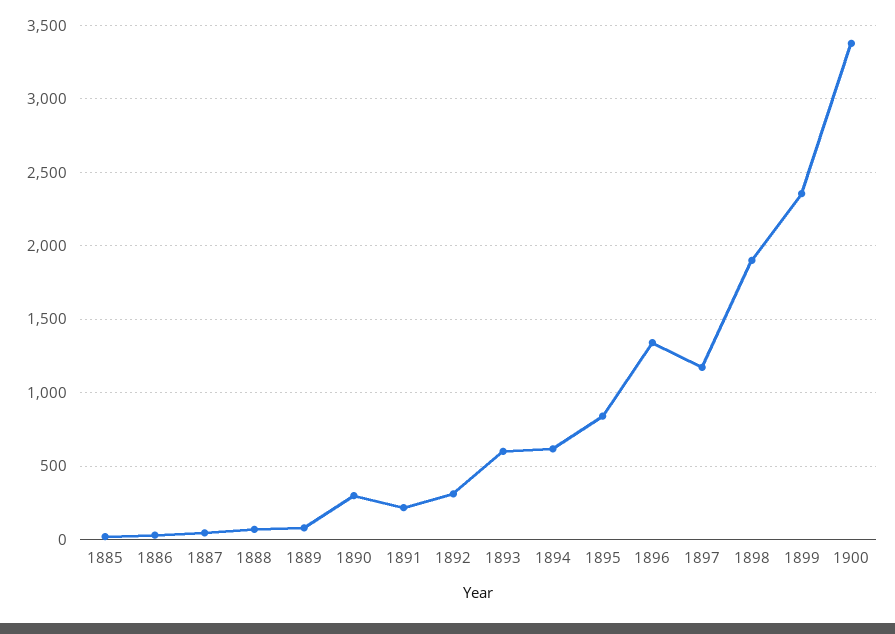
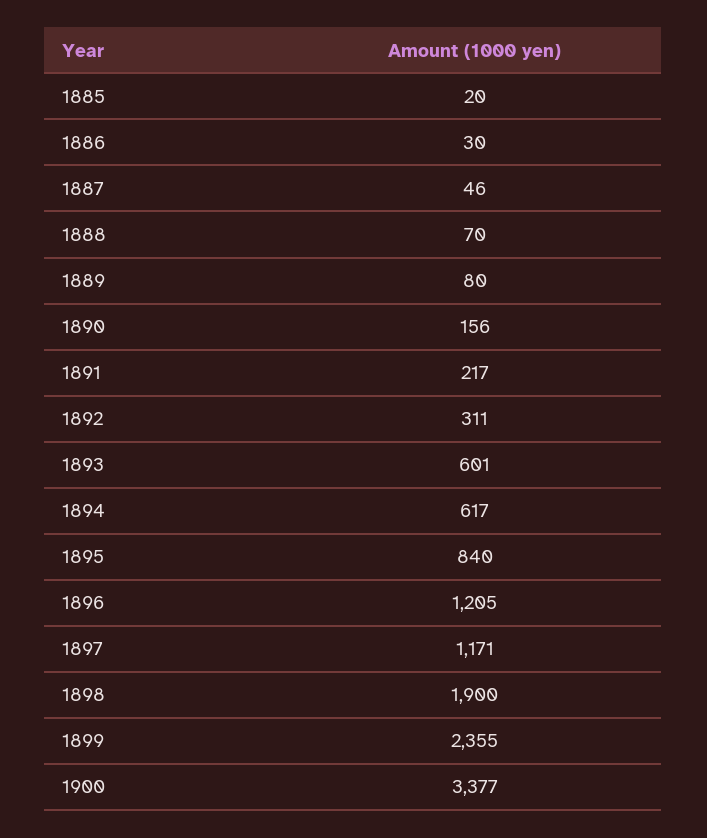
  {
    "1885": 20,
    "1886": 30,
    "1887": 46,
    "1888": 70,
    "1889": 80,
-   "1890": 300,
+   "1890": 156,
    "1891": 217,
    "1892": 311,
    "1893": 601,
    "1894": 617,
    "1895": 840,
-   "1896": 1350,
+   "1896": 1205,
    "1897": 1171,
    "1898": 1900,
    "1899": 2355,
    "1900": 3377
  }

